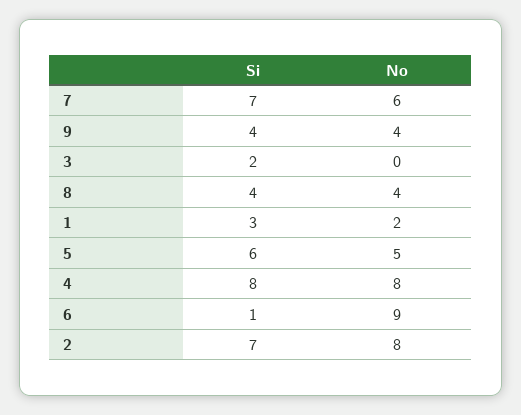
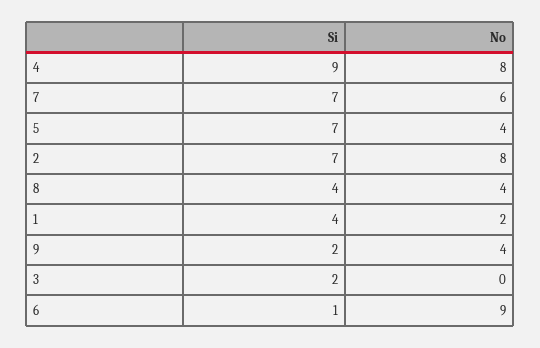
  {
    "Si": {
      "7": 7,
-     "9": 4,
+     "9": 2,
      "3": 2,
      "8": 4,
-     "1": 3,
+     "1": 4,
-     "5": 6,
+     "5": 7,
-     "4": 8,
+     "4": 9,
      "6": 1,
      "2": 7
    },
    "No": {
      "7": 6,
      "9": 4,
      "3": 0,
      "8": 4,
      "1": 2,
-     "5": 5,
+     "5": 4,
      "4": 8,
      "6": 9,
      "2": 8
    }
  }

